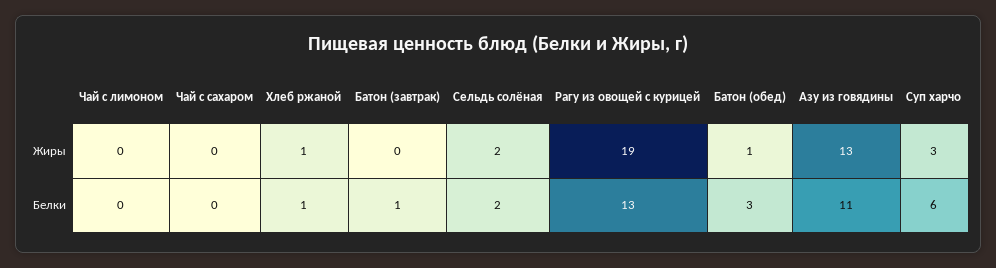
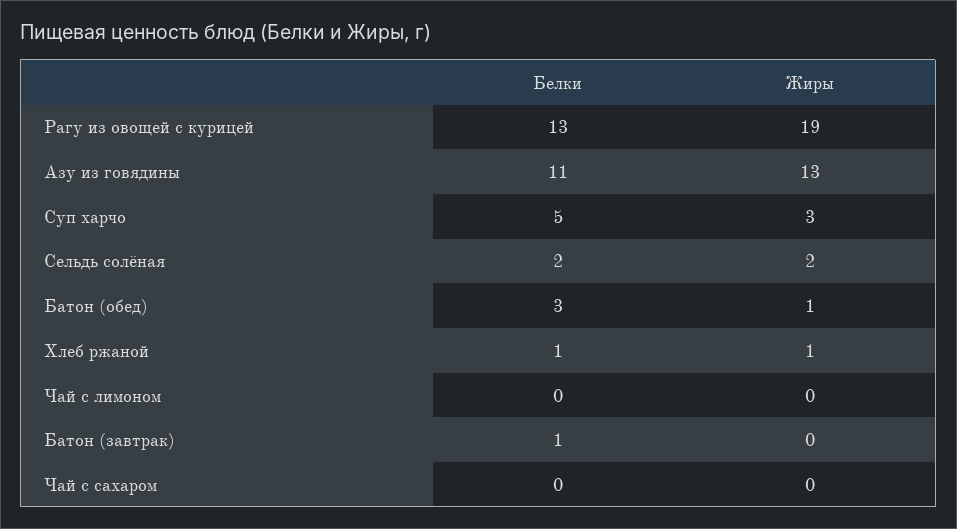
  {
    "Чай с лимоном": {
      "Жиры": 0,
      "Белки": 0
    },
    "Чай с сахаром": {
      "Жиры": 0,
      "Белки": 0
    },
    "Хлеб ржаной": {
      "Жиры": 1,
      "Белки": 1
    },
    "Батон (завтрак)": {
      "Жиры": 0,
      "Белки": 1
    },
    "Сельдь солёная": {
      "Жиры": 2,
      "Белки": 2
    },
    "Рагу из овощей с курицей": {
      "Жиры": 19,
      "Белки": 13
    },
    "Батон (обед)": {
      "Жиры": 1,
      "Белки": 3
    },
    "Азу из говядины": {
      "Жиры": 13,
      "Белки": 11
    },
    "Суп харчо": {
      "Жиры": 3,
-     "Белки": 6
+     "Белки": 5
    }
  }

